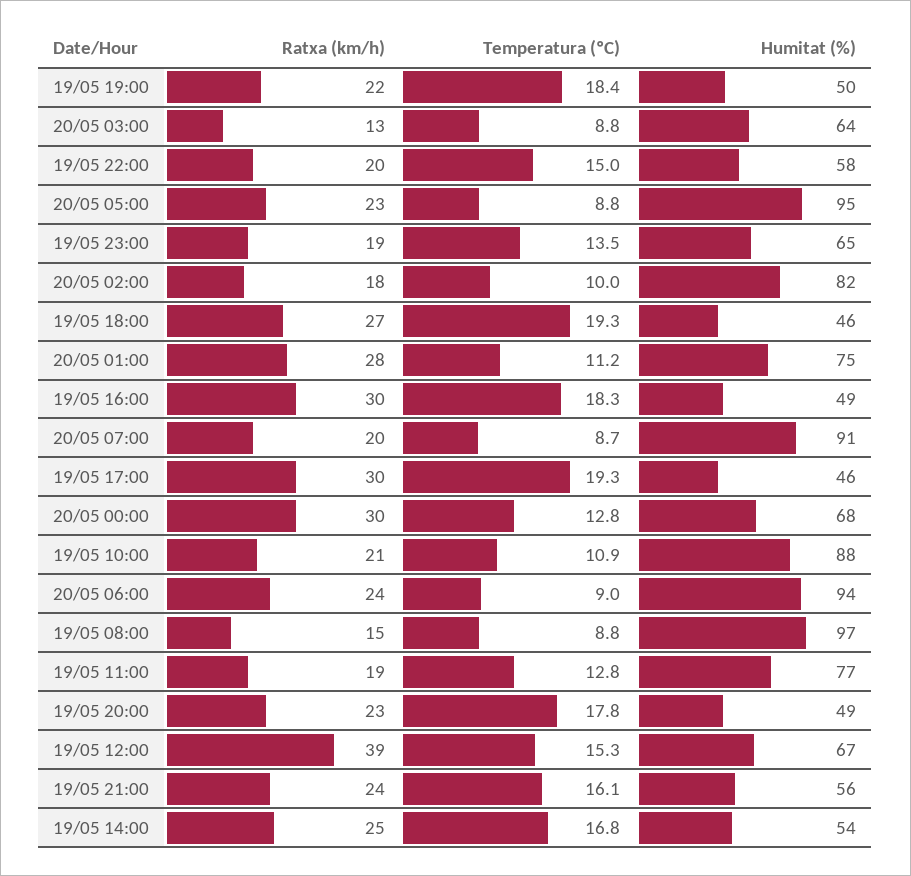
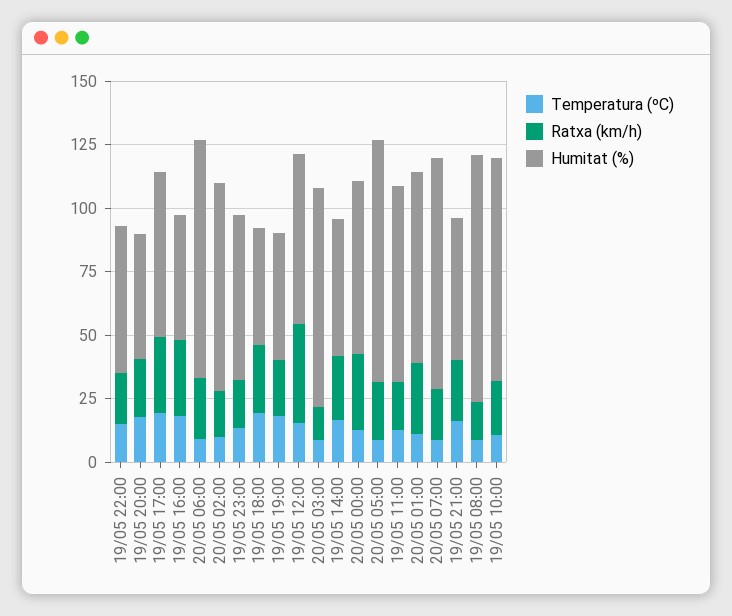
  {
    "Ratxa (km/h)": {
      "19/05 19:00": 22,
      "20/05 03:00": 13,
      "19/05 22:00": 20,
      "20/05 05:00": 23,
      "19/05 23:00": 19,
      "20/05 02:00": 18,
      "19/05 18:00": 27,
      "20/05 01:00": 28,
      "19/05 16:00": 30,
      "20/05 07:00": 20,
      "19/05 17:00": 30,
      "20/05 00:00": 30,
      "19/05 10:00": 21,
      "20/05 06:00": 24,
      "19/05 08:00": 15,
      "19/05 11:00": 19,
      "19/05 20:00": 23,
      "19/05 12:00": 39,
      "19/05 21:00": 24,
      "19/05 14:00": 25
    },
    "Temperatura (ºC)": {
      "19/05 19:00": 18.4,
      "20/05 03:00": 8.8,
      "19/05 22:00": 15,
      "20/05 05:00": 8.8,
      "19/05 23:00": 13.5,
      "20/05 02:00": 10,
      "19/05 18:00": 19.3,
      "20/05 01:00": 11.2,
      "19/05 16:00": 18.3,
      "20/05 07:00": 8.7,
      "19/05 17:00": 19.3,
      "20/05 00:00": 12.8,
      "19/05 10:00": 10.9,
      "20/05 06:00": 9,
      "19/05 08:00": 8.8,
      "19/05 11:00": 12.8,
      "19/05 20:00": 17.8,
      "19/05 12:00": 15.3,
      "19/05 21:00": 16.1,
      "19/05 14:00": 16.8
    },
    "Humitat (%)": {
      "19/05 19:00": 50,
-     "20/05 03:00": 64,
+     "20/05 03:00": 85,
      "19/05 22:00": 58,
      "20/05 05:00": 95,
      "19/05 23:00": 65,
      "20/05 02:00": 82,
      "19/05 18:00": 46,
      "20/05 01:00": 75,
      "19/05 16:00": 49,
      "20/05 07:00": 91,
-     "19/05 17:00": 46,
+     "19/05 17:00": 65,
      "20/05 00:00": 68,
      "19/05 10:00": 88,
      "20/05 06:00": 94,
      "19/05 08:00": 97,
      "19/05 11:00": 77,
      "19/05 20:00": 49,
      "19/05 12:00": 67,
      "19/05 21:00": 56,
      "19/05 14:00": 54
    }
  }

